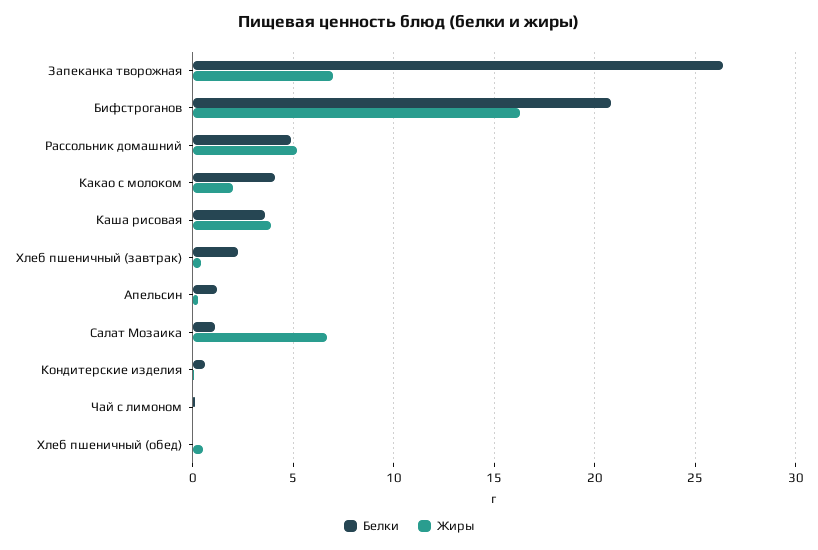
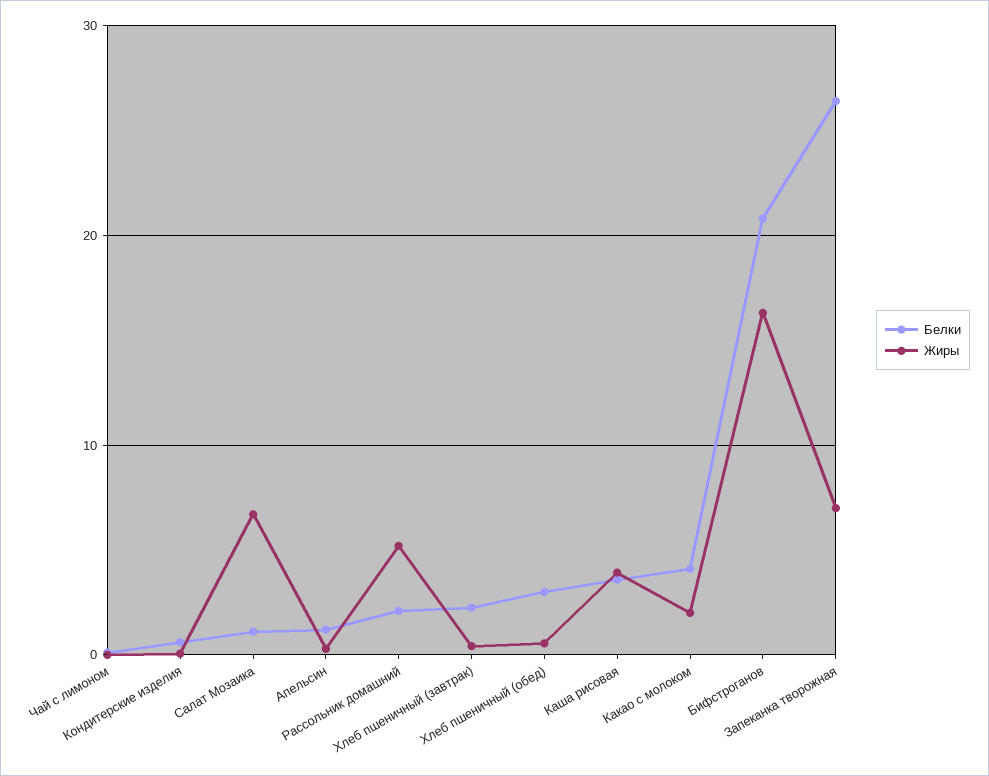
  {
    "Белки": {
      "Запеканка творожная": 26.5,
      "Бифстроганов": 21,
-     "Рассольник домашний": 5,
+     "Рассольник домашний": 2,
      "Какао с молоком": 4,
      "Каша рисовая": 3.5,
      "Хлеб пшеничный (завтрак)": 2.5,
      "Апельсин": 1,
      "Салат Мозаика": 1,
      "Кондитерские изделия": 0.5,
      "Чай с лимоном": 0,
-     "Хлеб пшеничный (обед)": 0
+     "Хлеб пшеничный (обед)": 3
    },
    "Жиры": {
      "Запеканка творожная": 7,
      "Бифстроганов": 16.5,
      "Рассольник домашний": 5,
      "Какао с молоком": 2,
      "Каша рисовая": 4,
      "Хлеб пшеничный (завтрак)": 0.5,
      "Апельсин": 0.5,
      "Салат Мозаика": 6.5,
      "Кондитерские изделия": 0,
      "Чай с лимоном": 0,
      "Хлеб пшеничный (обед)": 0.5
    }
  }

